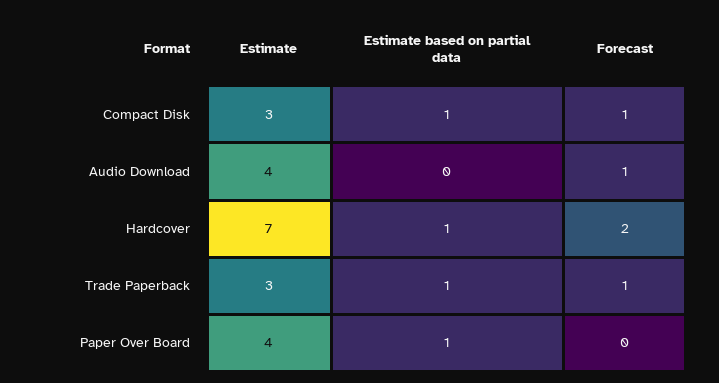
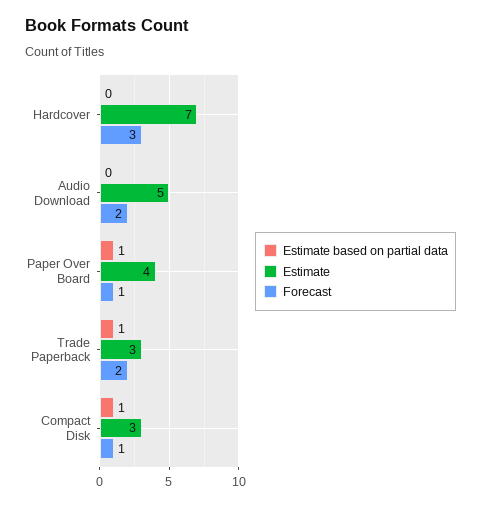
  {
    "Estimate": {
      "Compact Disk": 3,
-     "Audio Download": 4,
+     "Audio Download": 5,
      "Hardcover": 7,
      "Trade Paperback": 3,
      "Paper Over Board": 4
    },
    "Estimate based on partial data": {
      "Compact Disk": 1,
      "Audio Download": 0,
-     "Hardcover": 1,
+     "Hardcover": 0,
      "Trade Paperback": 1,
      "Paper Over Board": 1
    },
    "Forecast": {
      "Compact Disk": 1,
-     "Audio Download": 1,
+     "Audio Download": 2,
-     "Hardcover": 2,
+     "Hardcover": 3,
-     "Trade Paperback": 1,
+     "Trade Paperback": 2,
-     "Paper Over Board": 0
+     "Paper Over Board": 1
    }
  }

